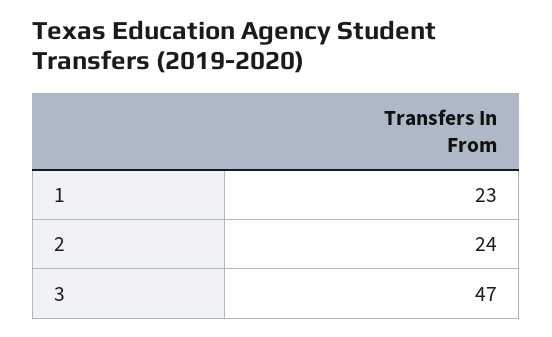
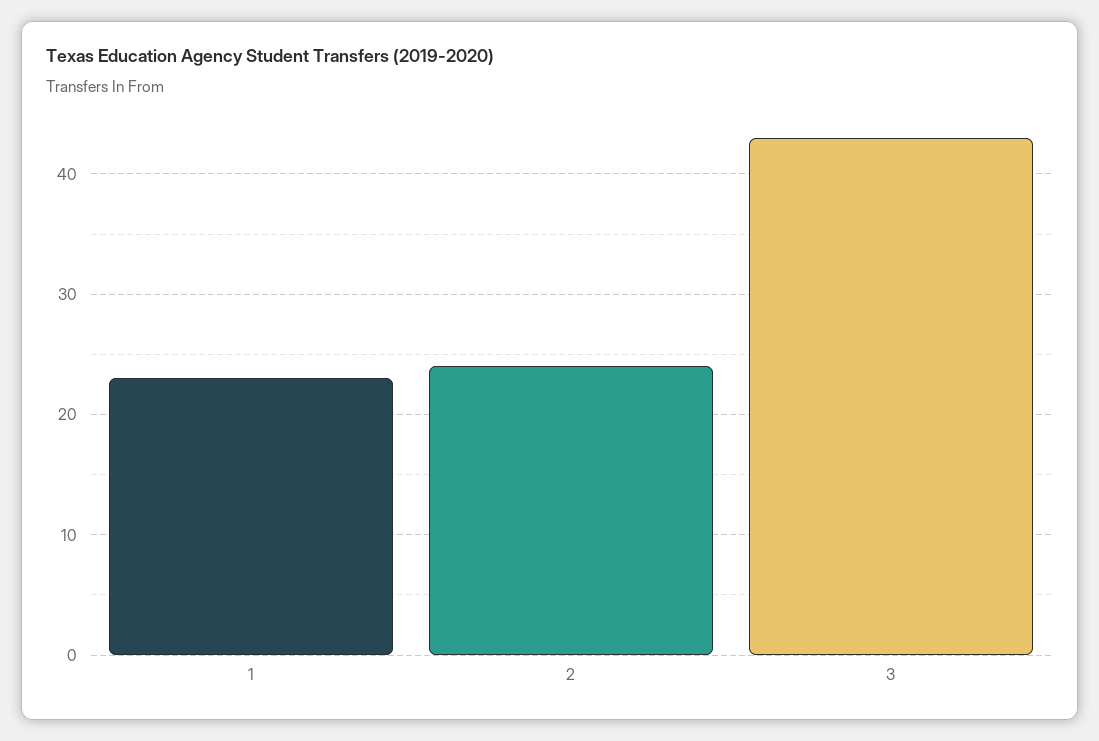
  {
    "1": 23,
    "2": 24,
-   "3": 47
+   "3": 43
  }

